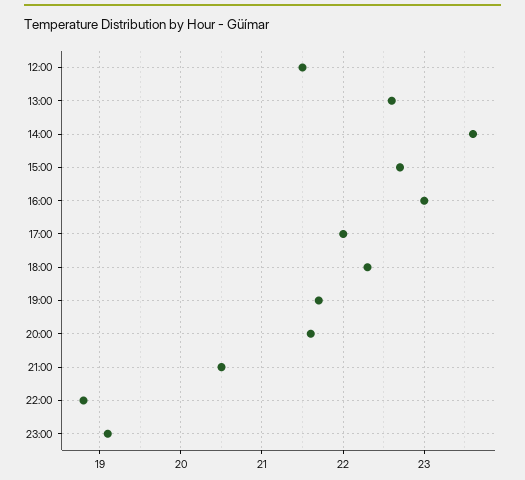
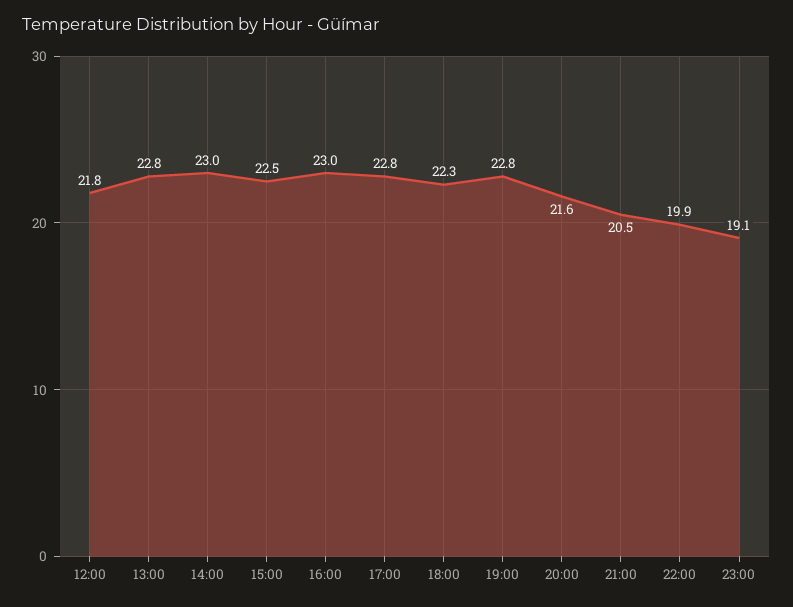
  {
-   "12:00": 21.5,
+   "12:00": 21.8,
-   "13:00": 22.6,
+   "13:00": 22.8,
-   "14:00": 23.6,
+   "14:00": 23,
-   "15:00": 22.7,
+   "15:00": 22.5,
    "16:00": 23,
-   "17:00": 22,
+   "17:00": 22.8,
    "18:00": 22.3,
-   "19:00": 21.7,
+   "19:00": 22.8,
    "20:00": 21.6,
    "21:00": 20.5,
-   "22:00": 18.8,
+   "22:00": 19.9,
    "23:00": 19.1
  }

